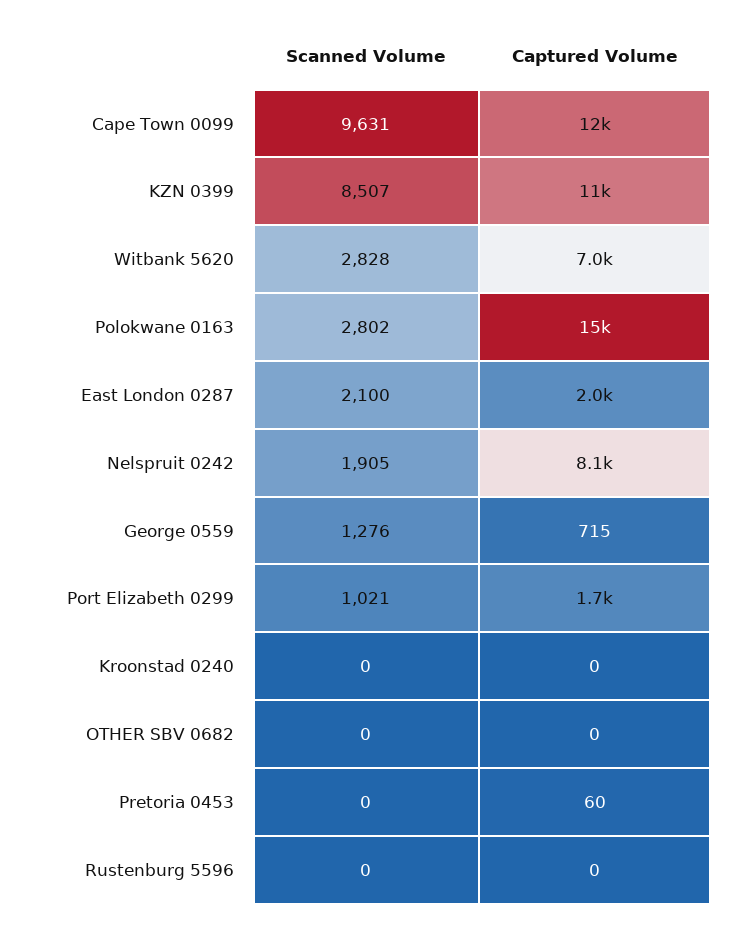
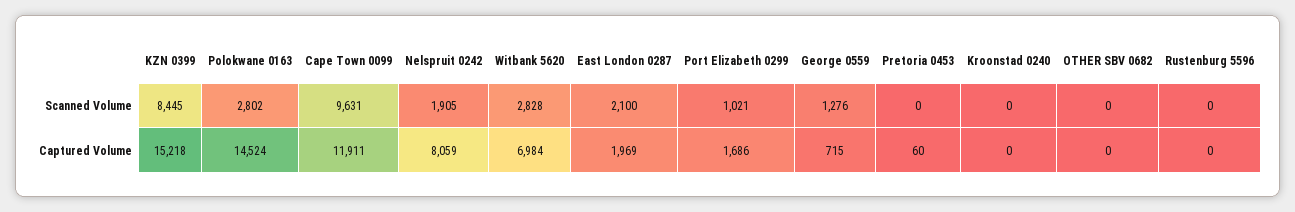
  {
    "Scanned Volume": {
      "Cape Town 0099": 9631,
-     "KZN 0399": 8507,
+     "KZN 0399": 8445,
      "Witbank 5620": 2828,
      "Polokwane 0163": 2802,
      "East London 0287": 2100,
      "Nelspruit 0242": 1905,
      "George 0559": 1276,
      "Port Elizabeth 0299": 1021,
      "Kroonstad 0240": 0,
      "OTHER SBV 0682": 0,
      "Pretoria 0453": 0,
      "Rustenburg 5596": 0
    },
    "Captured Volume": {
      "Cape Town 0099": 11911,
-     "KZN 0399": 11000,
+     "KZN 0399": 15218,
      "Witbank 5620": 6984,
      "Polokwane 0163": 14524,
      "East London 0287": 1969,
      "Nelspruit 0242": 8059,
      "George 0559": 715,
      "Port Elizabeth 0299": 1686,
      "Kroonstad 0240": 0,
      "OTHER SBV 0682": 0,
      "Pretoria 0453": 60,
      "Rustenburg 5596": 0
    }
  }

